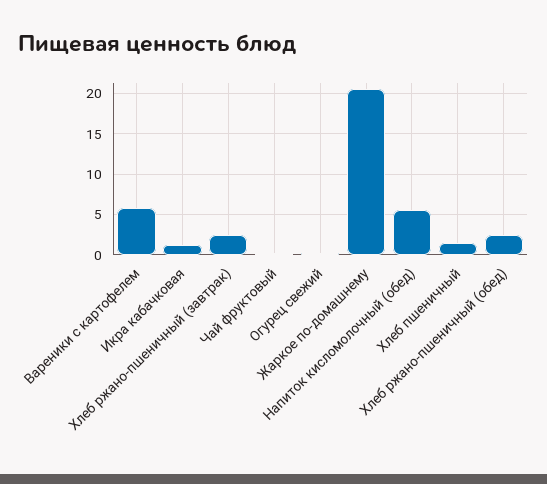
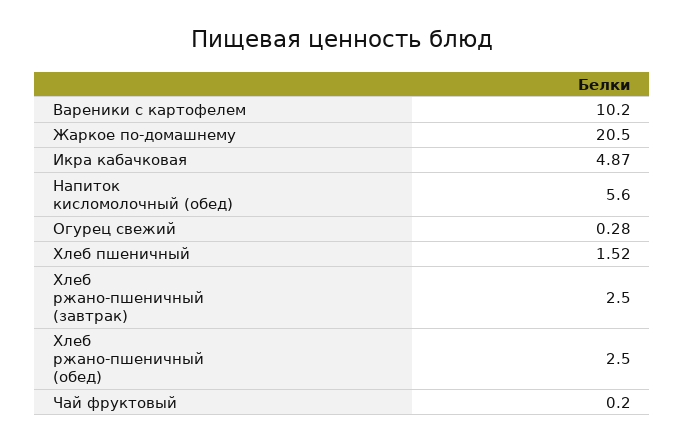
  {
-   "Вареники с картофелем": 6,
+   "Вареники с картофелем": 10.2,
-   "Икра кабачковая": 1,
+   "Икра кабачковая": 4.87,
    "Хлеб ржано-пшеничный (завтрак)": 2.5,
    "Чай фруктовый": 0.2,
    "Огурец свежий": 0.28,
    "Жаркое по-домашнему": 20.5,
    "Напиток кисломолочный (обед)": 5.6,
    "Хлеб пшеничный": 1.52,
    "Хлеб ржано-пшеничный (обед)": 2.5
  }

